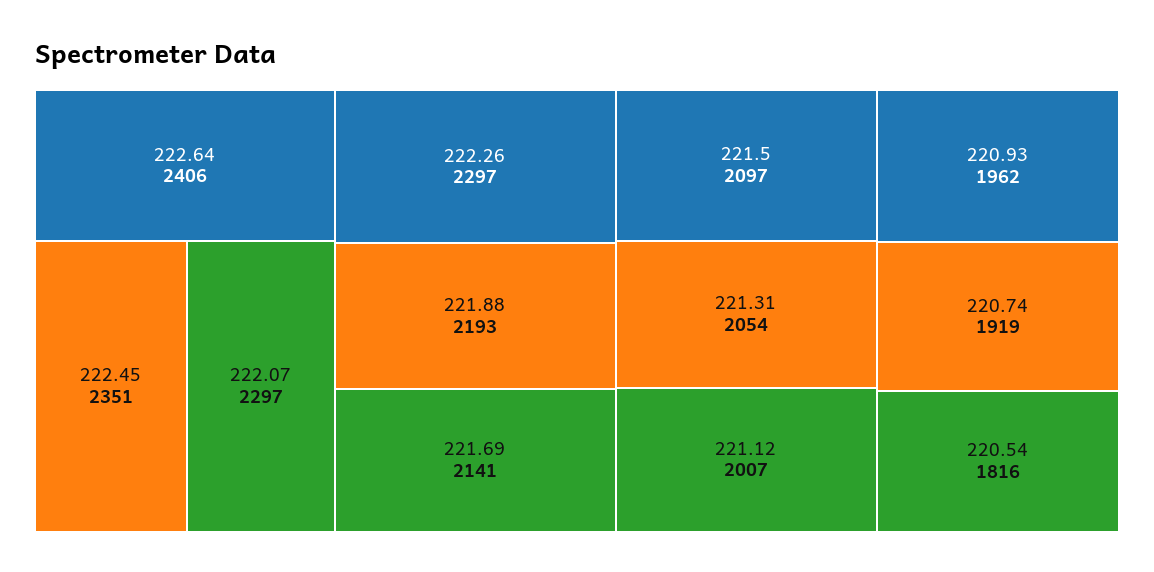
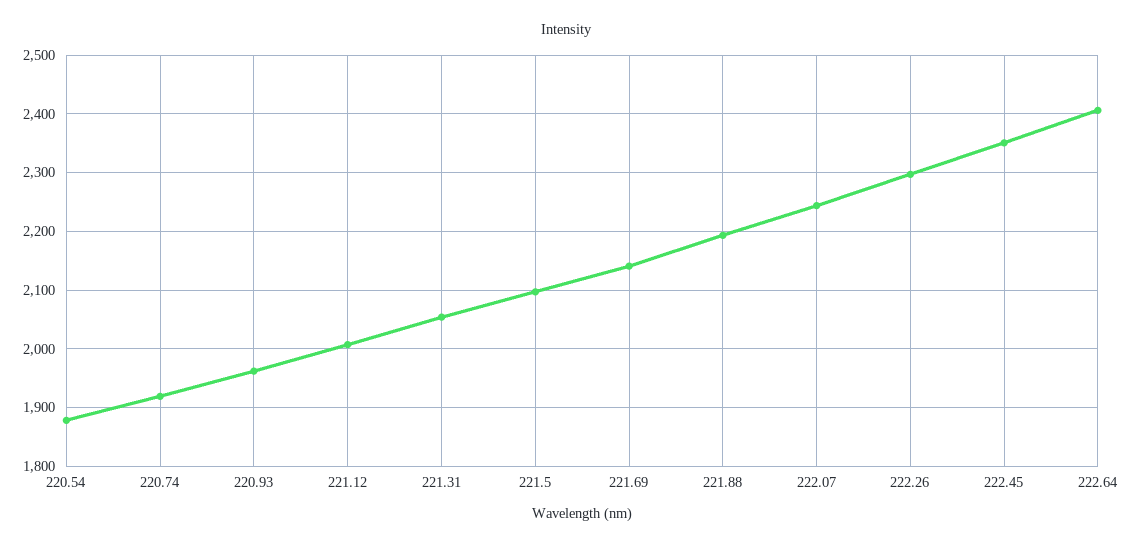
  {
    "222.64": 2406,
    "222.45": 2351,
-   "222.07": 2297,
+   "222.07": 2240,
    "222.26": 2297,
    "221.88": 2193,
    "221.69": 2141,
    "221.5": 2097,
    "221.31": 2054,
    "221.12": 2007,
    "220.93": 1962,
    "220.74": 1919,
-   "220.54": 1816
+   "220.54": 1880
  }

